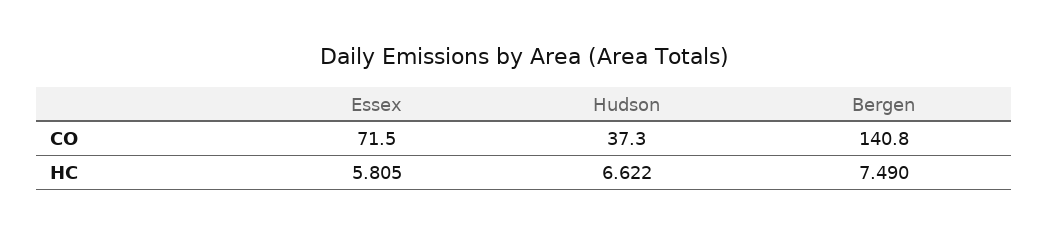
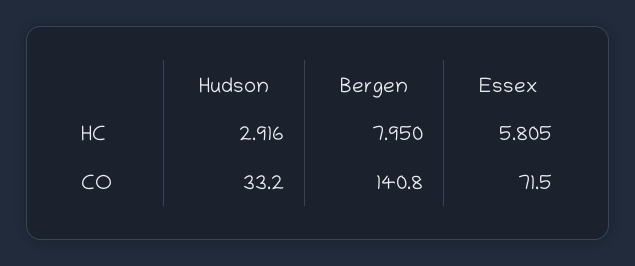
  {
    "Essex": {
      "CO": 71.5,
      "HC": 5.805
    },
    "Hudson": {
-     "CO": 37.3,
+     "CO": 33.2,
-     "HC": 6.622
+     "HC": 2.916
    },
    "Bergen": {
      "CO": 140.8,
-     "HC": 7.49
+     "HC": 7.95
    }
  }

